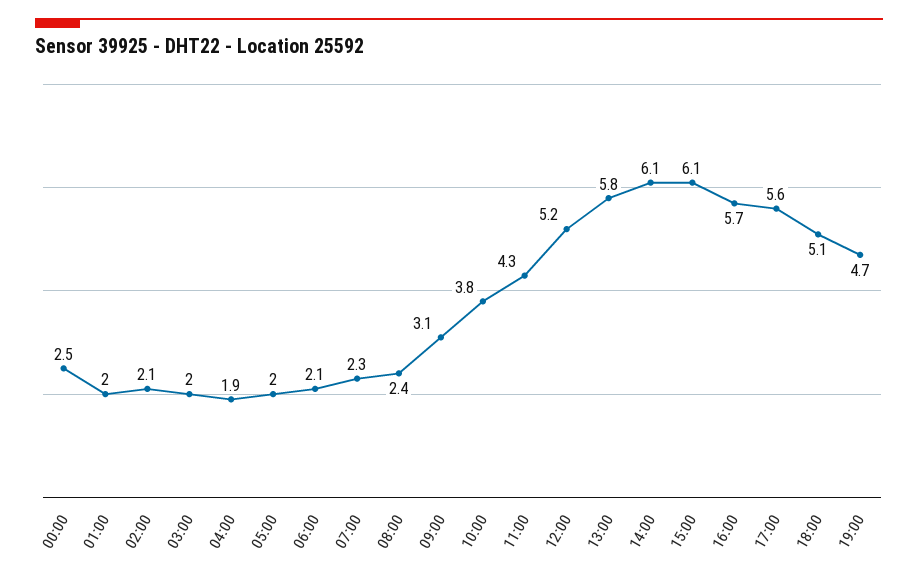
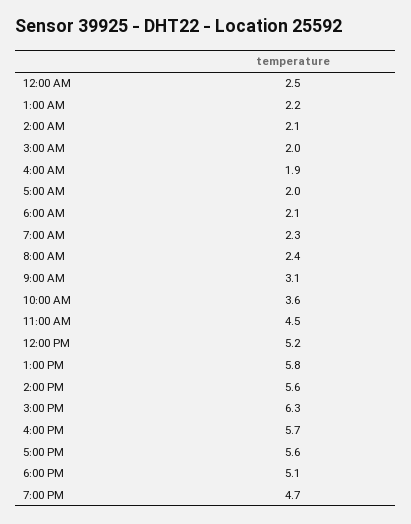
  {
    "00:00": 2.5,
-   "01:00": 2,
+   "01:00": 2.2,
    "02:00": 2.1,
    "03:00": 2,
    "04:00": 1.9,
    "05:00": 2,
    "06:00": 2.1,
    "07:00": 2.3,
    "08:00": 2.4,
    "09:00": 3.1,
-   "10:00": 3.8,
+   "10:00": 3.6,
-   "11:00": 4.3,
+   "11:00": 4.5,
    "12:00": 5.2,
    "13:00": 5.8,
-   "14:00": 6.1,
+   "14:00": 5.6,
-   "15:00": 6.1,
+   "15:00": 6.3,
    "16:00": 5.7,
    "17:00": 5.6,
    "18:00": 5.1,
    "19:00": 4.7
  }

